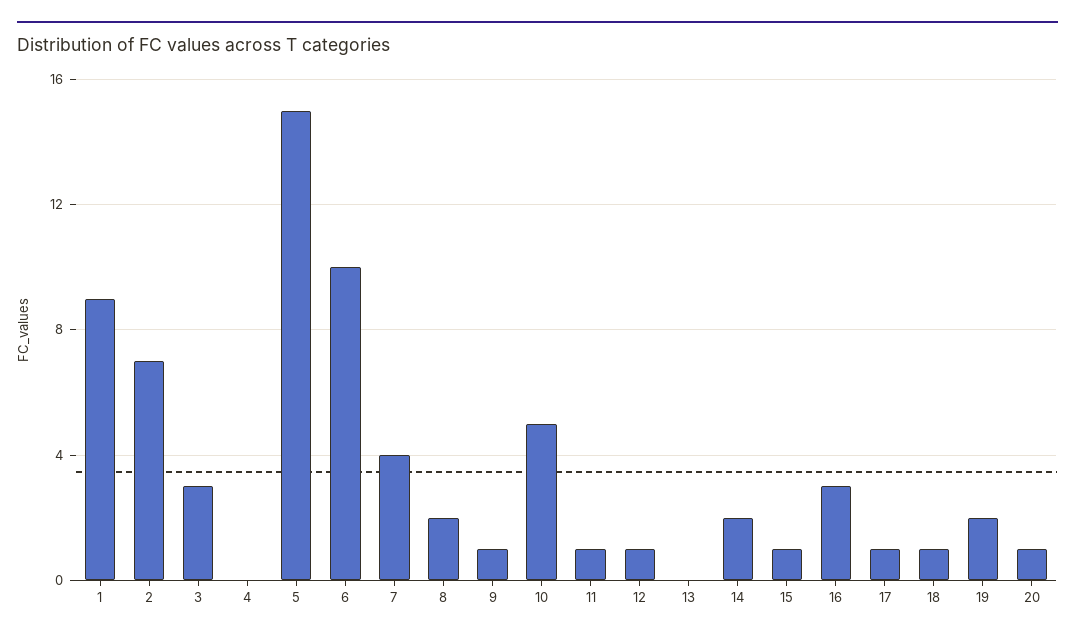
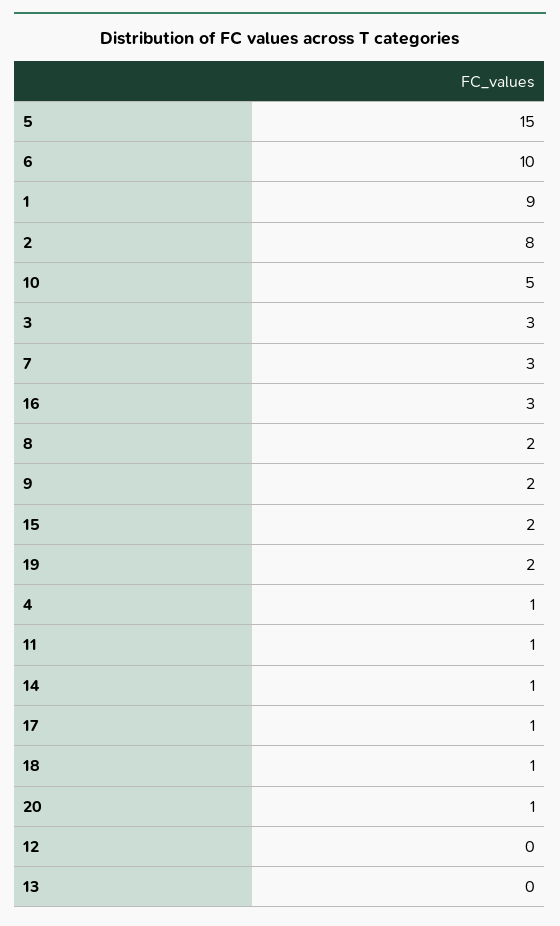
  {
    "1": 9,
-   "2": 7,
+   "2": 8,
    "3": 3,
-   "4": 0,
+   "4": 1,
    "5": 15,
    "6": 10,
-   "7": 4,
+   "7": 3,
    "8": 2,
-   "9": 1,
+   "9": 2,
    "10": 5,
    "11": 1,
-   "12": 1,
+   "12": 0,
    "13": 0,
-   "14": 2,
+   "14": 1,
-   "15": 1,
+   "15": 2,
    "16": 3,
    "17": 1,
    "18": 1,
    "19": 2,
    "20": 1
  }

